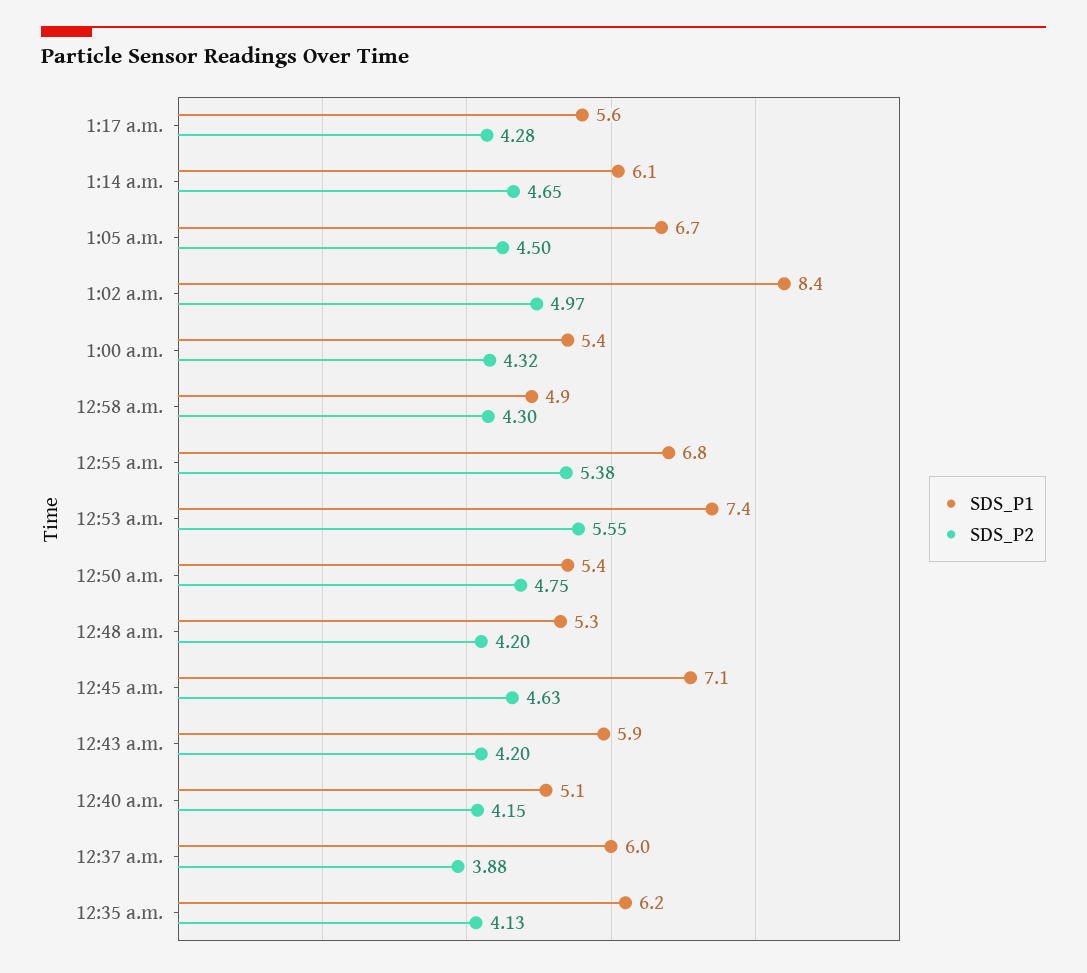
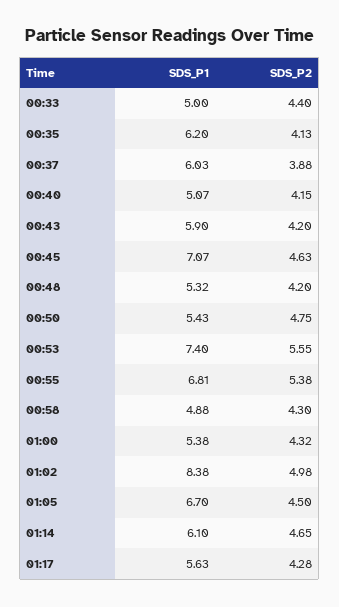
  {
    "SDS_P1": {
      "1:17 a.m.": 5.63,
      "1:14 a.m.": 6.1,
      "1:05 a.m.": 6.7,
      "1:02 a.m.": 8.38,
      "1:00 a.m.": 5.38,
      "12:58 a.m.": 4.88,
      "12:55 a.m.": 6.81,
      "12:53 a.m.": 7.4,
      "12:50 a.m.": 5.43,
      "12:48 a.m.": 5.32,
      "12:45 a.m.": 7.07,
      "12:43 a.m.": 5.9,
      "12:40 a.m.": 5.07,
      "12:37 a.m.": 6.03,
-     "12:35 a.m.": 6.2
+     "12:35 a.m.": 6.2,
+     "00:33": 5
    },
    "SDS_P2": {
      "1:17 a.m.": 4.28,
      "1:14 a.m.": 4.65,
      "1:05 a.m.": 4.5,
-     "1:02 a.m.": 4.97,
+     "1:02 a.m.": 4.98,
      "1:00 a.m.": 4.32,
      "12:58 a.m.": 4.3,
      "12:55 a.m.": 5.38,
      "12:53 a.m.": 5.55,
      "12:50 a.m.": 4.75,
      "12:48 a.m.": 4.2,
      "12:45 a.m.": 4.63,
      "12:43 a.m.": 4.2,
      "12:40 a.m.": 4.15,
      "12:37 a.m.": 3.88,
-     "12:35 a.m.": 4.13
+     "12:35 a.m.": 4.13,
+     "00:33": 4.4
    }
  }

